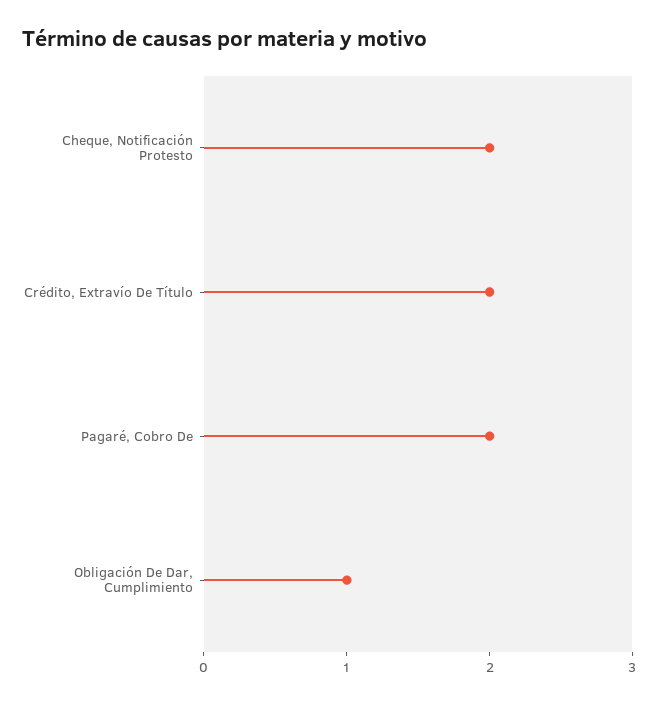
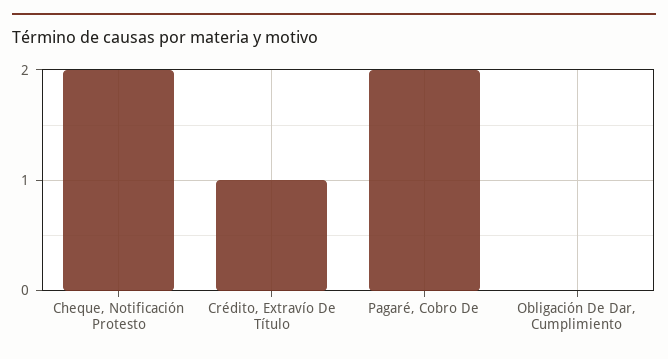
  {
    "Cheque, Notificación Protesto": 2,
-   "Crédito, Extravío De Título": 2,
+   "Crédito, Extravío De Título": 1,
    "Pagaré, Cobro De": 2,
-   "Obligación De Dar, Cumplimiento": 1
+   "Obligación De Dar, Cumplimiento": 0
  }

